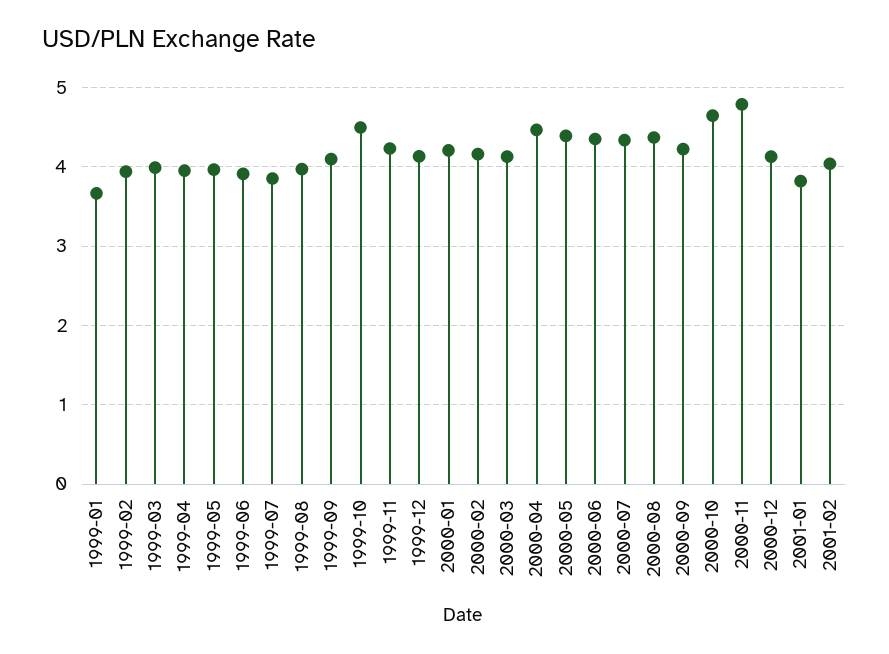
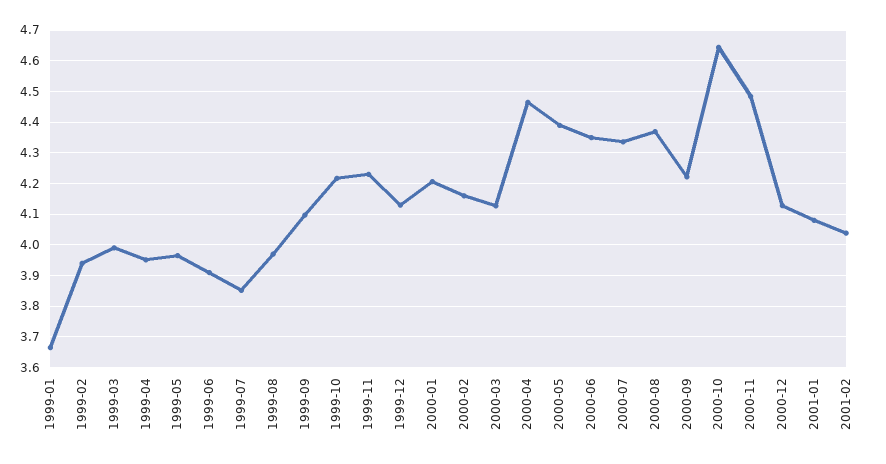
  {
    "1999-01": 3.66,
    "1999-02": 3.94,
    "1999-03": 4,
    "1999-04": 3.96,
    "1999-05": 3.96,
    "1999-06": 3.92,
    "1999-07": 3.86,
    "1999-08": 3.98,
    "1999-09": 4.1,
-   "1999-10": 4.5,
+   "1999-10": 4.22,
    "1999-11": 4.24,
    "1999-12": 4.14,
    "2000-01": 4.2,
    "2000-02": 4.16,
    "2000-03": 4.12,
    "2000-04": 4.46,
    "2000-05": 4.4,
    "2000-06": 4.36,
    "2000-07": 4.34,
    "2000-08": 4.36,
    "2000-09": 4.22,
    "2000-10": 4.64,
-   "2000-11": 4.8,
+   "2000-11": 4.48,
    "2000-12": 4.12,
-   "2001-01": 3.8,
+   "2001-01": 4.08,
    "2001-02": 4.04
  }

